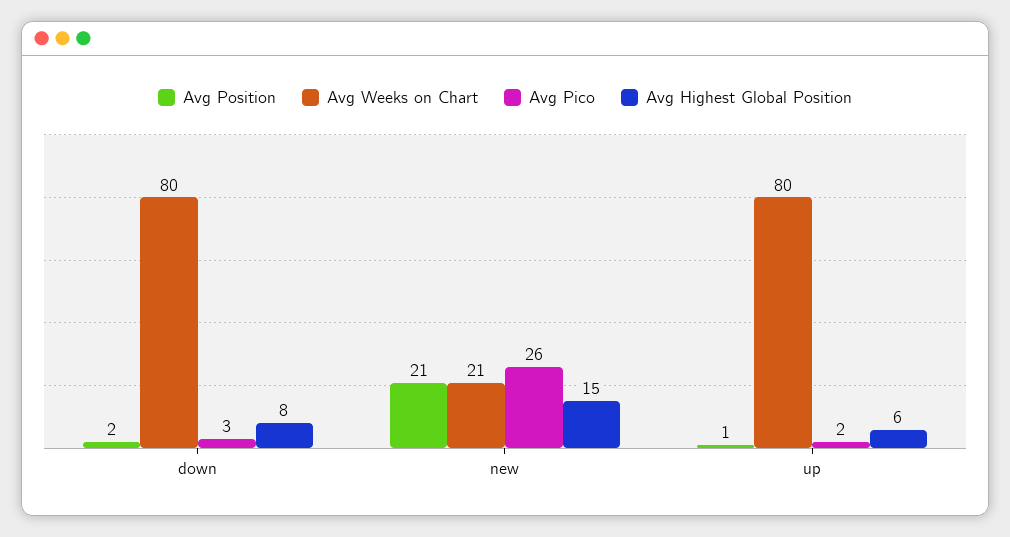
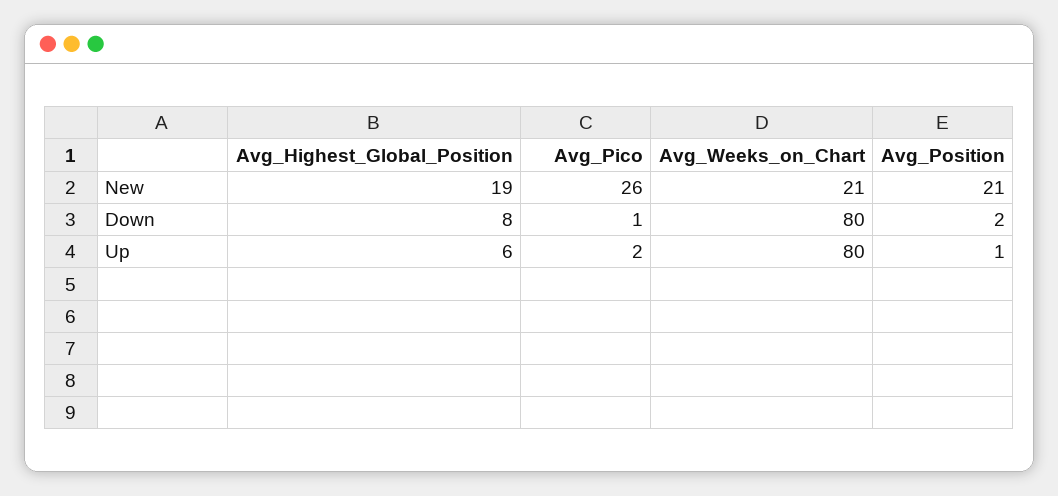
  {
    "Avg Position": {
      "down": 2,
      "new": 21,
      "up": 1
    },
    "Avg Weeks on Chart": {
      "down": 80,
      "new": 21,
      "up": 80
    },
    "Avg Pico": {
-     "down": 3,
+     "down": 1,
      "new": 26,
      "up": 2
    },
    "Avg Highest Global Position": {
      "down": 8,
-     "new": 15,
+     "new": 19,
      "up": 6
    }
  }

